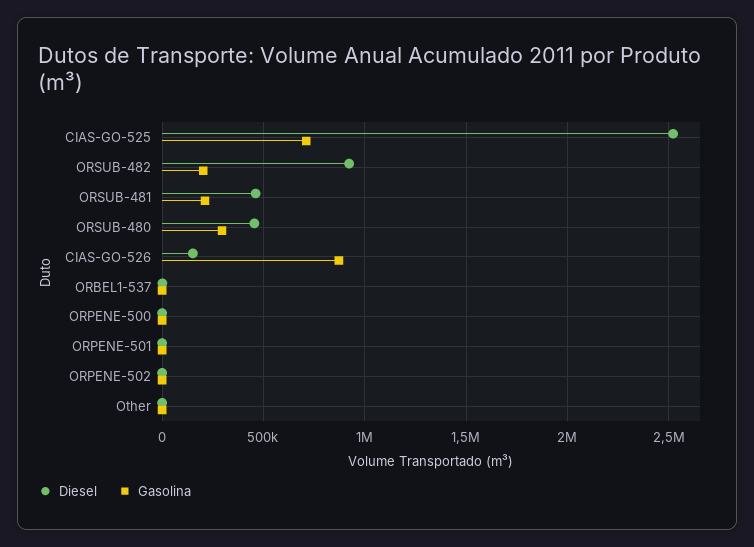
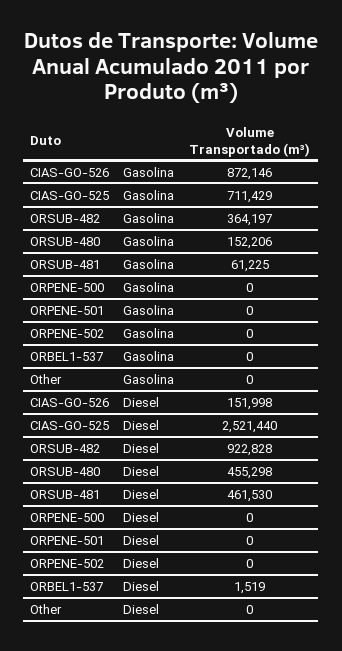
  {
    "Diesel": {
      "CIAS-GO-525": 2521440,
      "ORSUB-482": 922828,
      "ORSUB-481": 461530,
      "ORSUB-480": 455298,
      "CIAS-GO-526": 151998,
      "ORBEL1-537": 1519,
      "ORPENE-500": 0,
      "ORPENE-501": 0,
      "ORPENE-502": 0,
      "Other": 0
    },
    "Gasolina": {
      "CIAS-GO-525": 711429,
-     "ORSUB-482": 200000,
+     "ORSUB-482": 364197,
-     "ORSUB-481": 200000,
+     "ORSUB-481": 61225,
-     "ORSUB-480": 300000,
+     "ORSUB-480": 152206,
      "CIAS-GO-526": 872146,
      "ORBEL1-537": 0,
      "ORPENE-500": 0,
      "ORPENE-501": 0,
      "ORPENE-502": 0,
      "Other": 0
    }
  }

